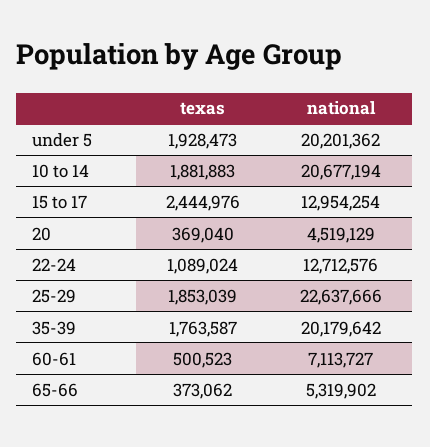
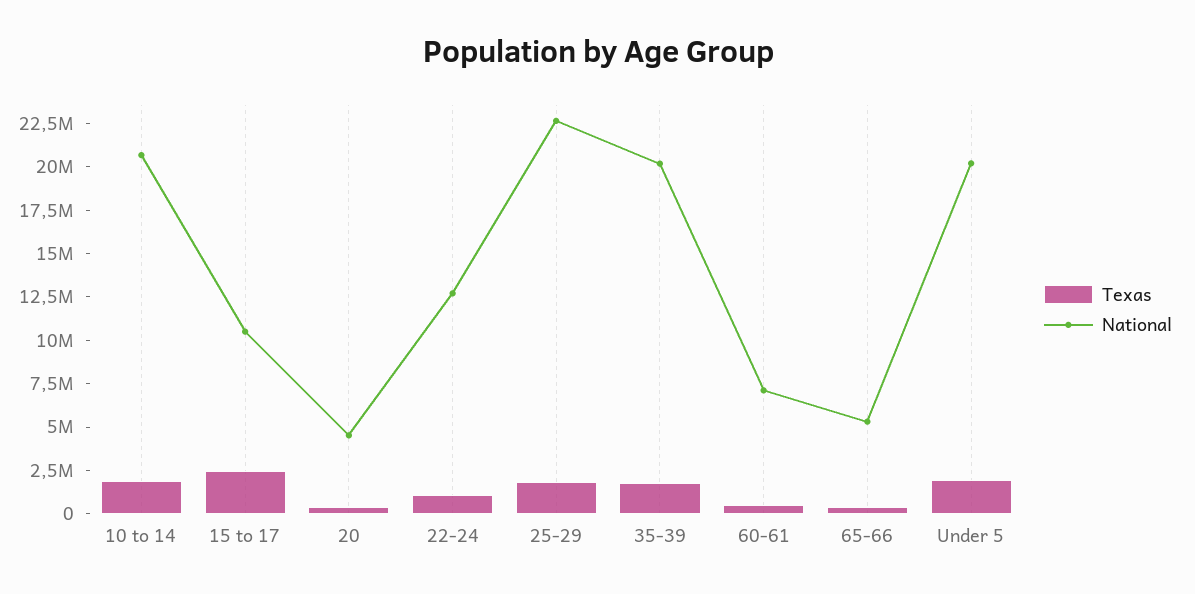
  {
    "texas": {
      "under 5": 1928473,
      "10 to 14": 1881883,
      "15 to 17": 2444976,
      "20": 369040,
      "22-24": 1089024,
      "25-29": 1853039,
      "35-39": 1763587,
      "60-61": 500523,
      "65-66": 373062
    },
    "national": {
      "under 5": 20201362,
      "10 to 14": 20677194,
-     "15 to 17": 12954254,
+     "15 to 17": 10500000,
      "20": 4519129,
      "22-24": 12712576,
      "25-29": 22637666,
      "35-39": 20179642,
      "60-61": 7113727,
      "65-66": 5319902
    }
  }

